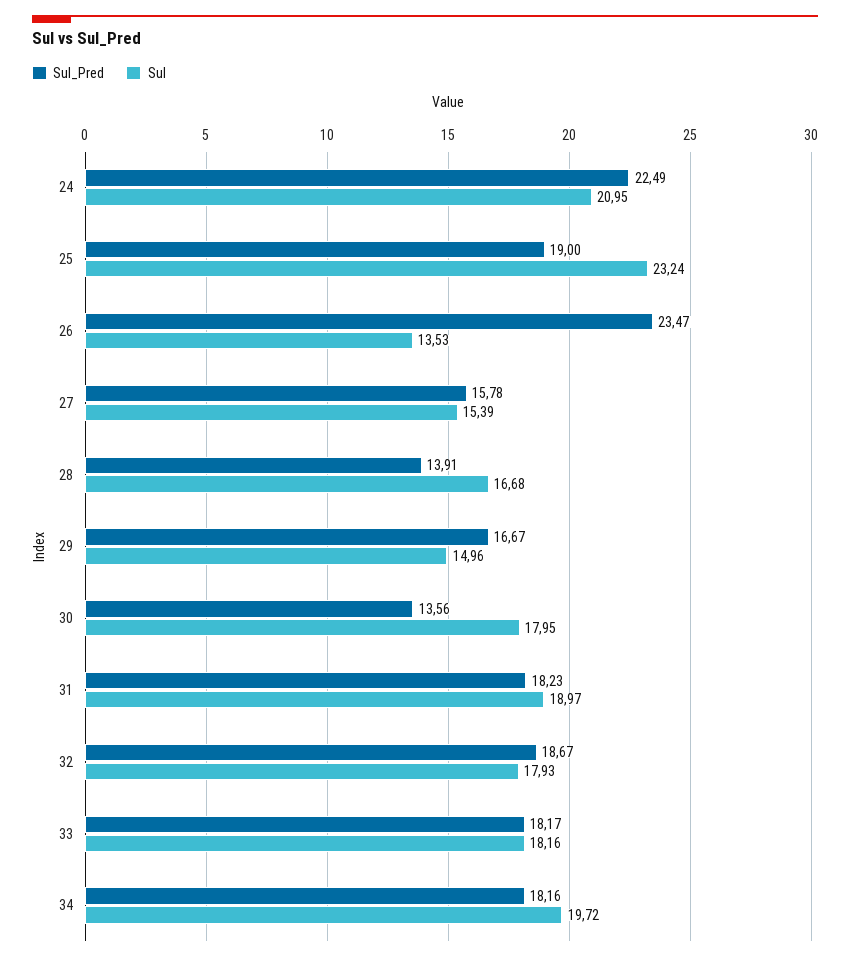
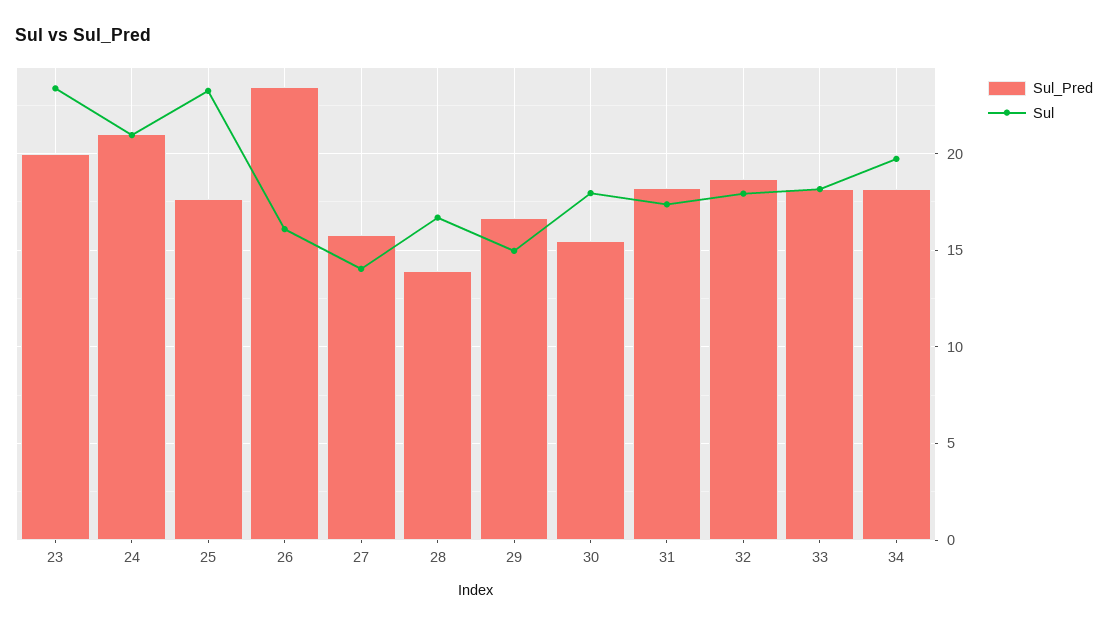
  {
    "Sul_Pred": {
-     "24": 22.49,
+     "24": 21,
-     "25": 19,
+     "25": 17.5,
      "26": 23.47,
      "27": 15.78,
      "28": 13.91,
      "29": 16.67,
-     "30": 13.56,
+     "30": 15.5,
      "31": 18.23,
      "32": 18.67,
      "33": 18.17,
-     "34": 18.16
+     "34": 18.16,
+     "23": 20
    },
    "Sul": {
      "24": 20.95,
      "25": 23.24,
-     "26": 13.53,
+     "26": 16,
-     "27": 15.39,
+     "27": 14,
      "28": 16.68,
      "29": 14.96,
      "30": 17.95,
-     "31": 18.97,
+     "31": 17.5,
      "32": 17.93,
      "33": 18.16,
-     "34": 19.72
+     "34": 19.72,
+     "23": 23.5
    }
  }

